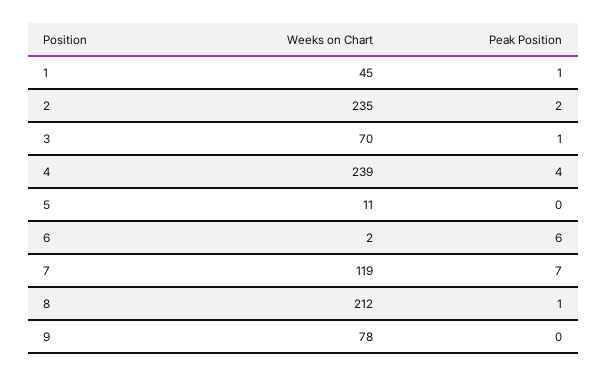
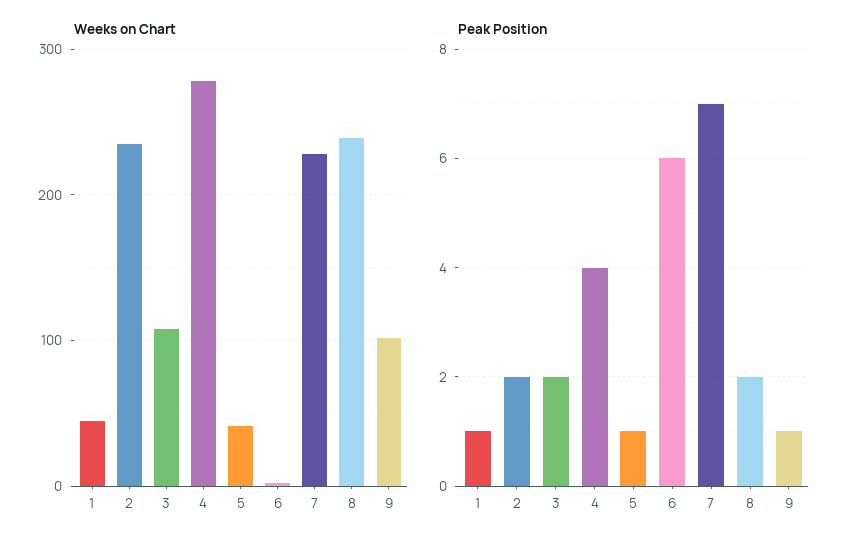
  {
    "Weeks on Chart": {
      "1": 45,
      "2": 235,
-     "3": 70,
+     "3": 110,
-     "4": 239,
+     "4": 280,
-     "5": 11,
+     "5": 40,
      "6": 2,
-     "7": 119,
+     "7": 230,
-     "8": 212,
+     "8": 240,
-     "9": 78
+     "9": 100
    },
    "Peak Position": {
      "1": 1,
      "2": 2,
-     "3": 1,
+     "3": 2,
      "4": 4,
-     "5": 0,
+     "5": 1,
      "6": 6,
      "7": 7,
-     "8": 1,
+     "8": 2,
-     "9": 0
+     "9": 1
    }
  }

